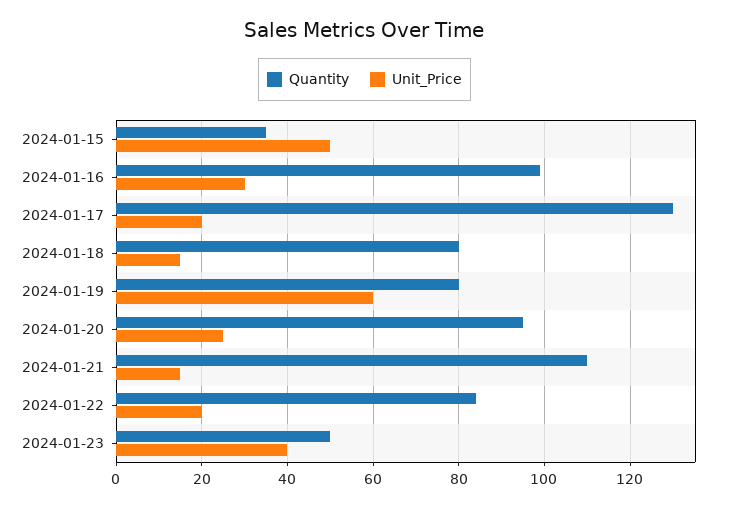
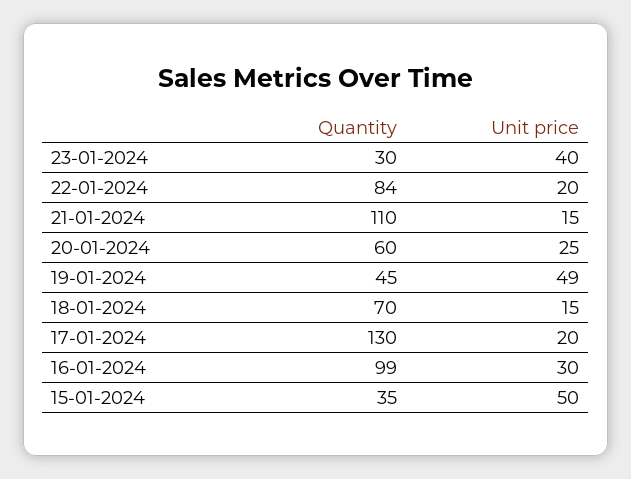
  {
    "Quantity": {
      "2024-01-15": 35,
      "2024-01-16": 99,
      "2024-01-17": 130,
-     "2024-01-18": 80,
+     "2024-01-18": 70,
-     "2024-01-19": 80,
+     "2024-01-19": 45,
-     "2024-01-20": 95,
+     "2024-01-20": 60,
      "2024-01-21": 110,
      "2024-01-22": 84,
-     "2024-01-23": 50
+     "2024-01-23": 30
    },
    "Unit_Price": {
      "2024-01-15": 50,
      "2024-01-16": 30,
      "2024-01-17": 20,
      "2024-01-18": 15,
-     "2024-01-19": 60,
+     "2024-01-19": 49,
      "2024-01-20": 25,
      "2024-01-21": 15,
      "2024-01-22": 20,
      "2024-01-23": 40
    }
  }

